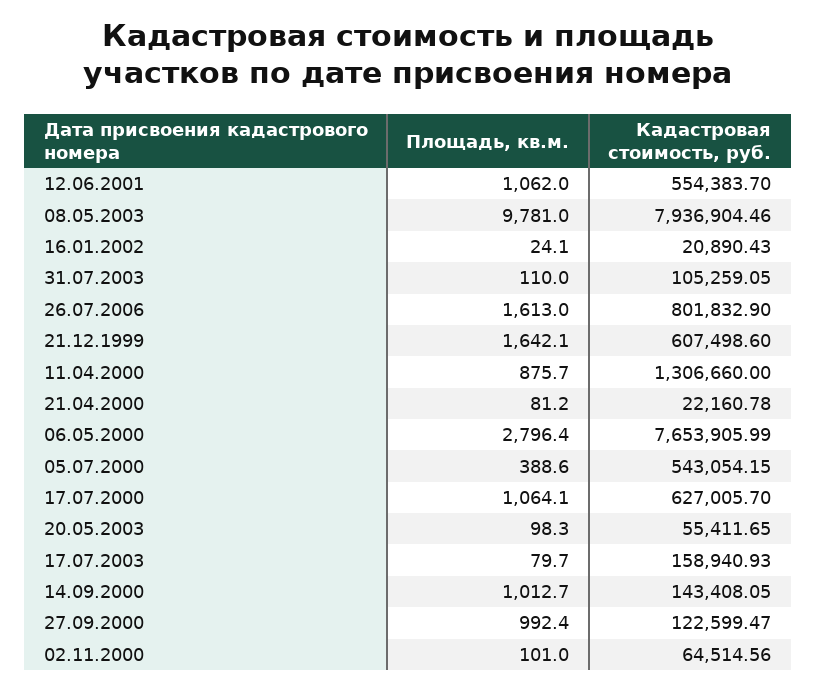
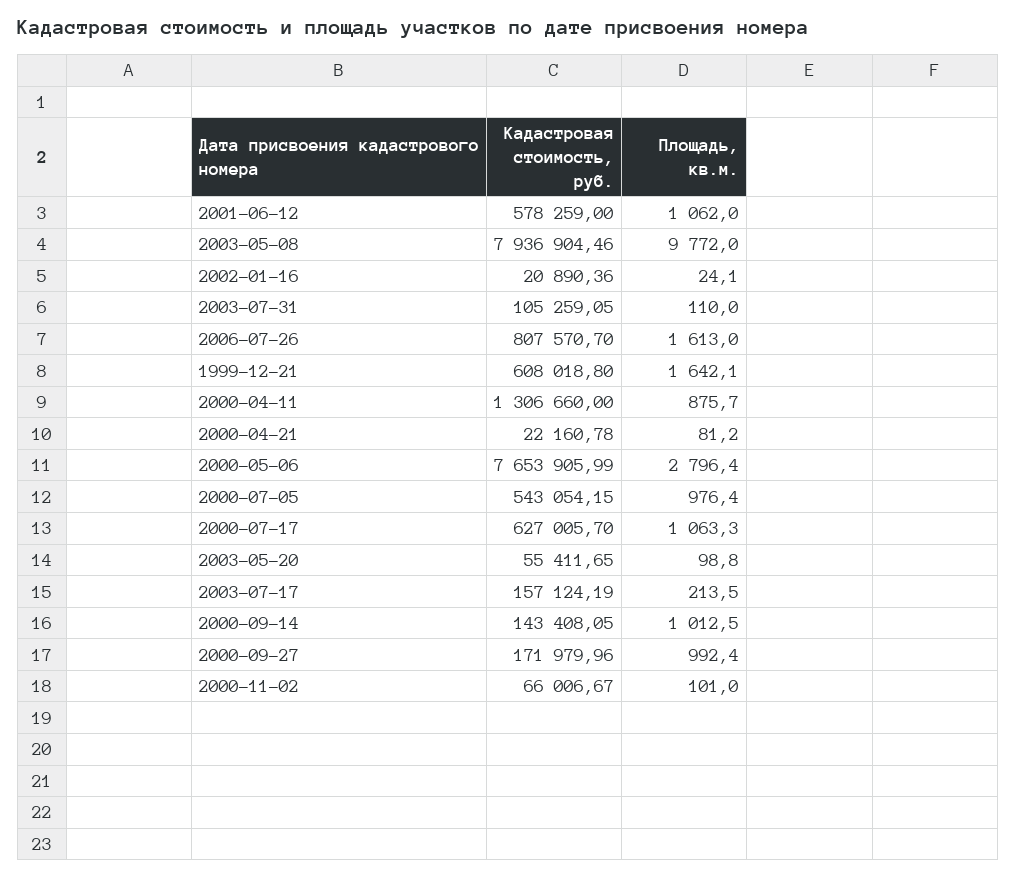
  {
    "Площадь, кв.м.": {
      "12.06.2001": 1062,
-     "08.05.2003": 9781,
+     "08.05.2003": 9772,
      "16.01.2002": 24.1,
      "31.07.2003": 110,
      "26.07.2006": 1613,
      "21.12.1999": 1642.1,
      "11.04.2000": 875.7,
      "21.04.2000": 81.2,
      "06.05.2000": 2796.4,
-     "05.07.2000": 388.6,
+     "05.07.2000": 976.4,
-     "17.07.2000": 1064.1,
+     "17.07.2000": 1063.3,
-     "20.05.2003": 98.3,
+     "20.05.2003": 98.8,
-     "17.07.2003": 79.7,
+     "17.07.2003": 213.5,
-     "14.09.2000": 1012.7,
+     "14.09.2000": 1012.5,
      "27.09.2000": 992.4,
      "02.11.2000": 101
    },
    "Кадастровая стоимость, руб.": {
-     "12.06.2001": 554383.7,
+     "12.06.2001": 578259,
      "08.05.2003": 7936904.46,
-     "16.01.2002": 20890.43,
+     "16.01.2002": 20890.36,
      "31.07.2003": 105259.05,
-     "26.07.2006": 801832.9,
+     "26.07.2006": 807570.7,
-     "21.12.1999": 607498.6,
+     "21.12.1999": 608018.8,
      "11.04.2000": 1306660,
      "21.04.2000": 22160.78,
      "06.05.2000": 7653905.99,
      "05.07.2000": 543054.15,
      "17.07.2000": 627005.7,
      "20.05.2003": 55411.65,
-     "17.07.2003": 158940.93,
+     "17.07.2003": 157124.19,
      "14.09.2000": 143408.05,
-     "27.09.2000": 122599.47,
+     "27.09.2000": 171979.96,
-     "02.11.2000": 64514.56
+     "02.11.2000": 66006.67
    }
  }

